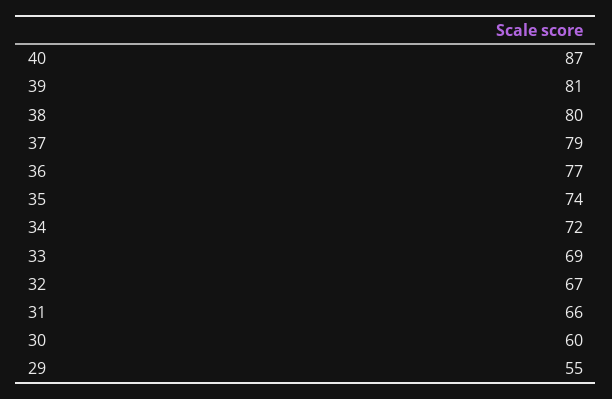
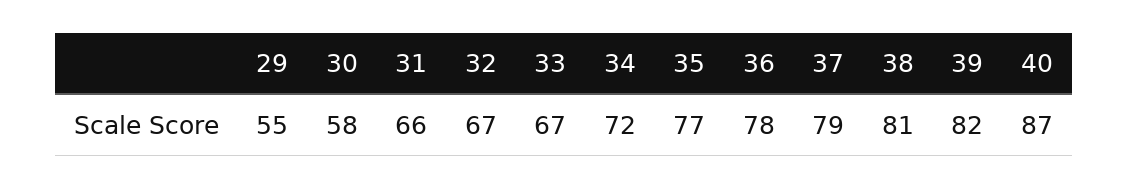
  {
    "40": 87,
-   "39": 81,
+   "39": 82,
-   "38": 80,
+   "38": 81,
    "37": 79,
-   "36": 77,
+   "36": 78,
-   "35": 74,
+   "35": 77,
    "34": 72,
-   "33": 69,
+   "33": 67,
    "32": 67,
    "31": 66,
-   "30": 60,
+   "30": 58,
    "29": 55
  }

